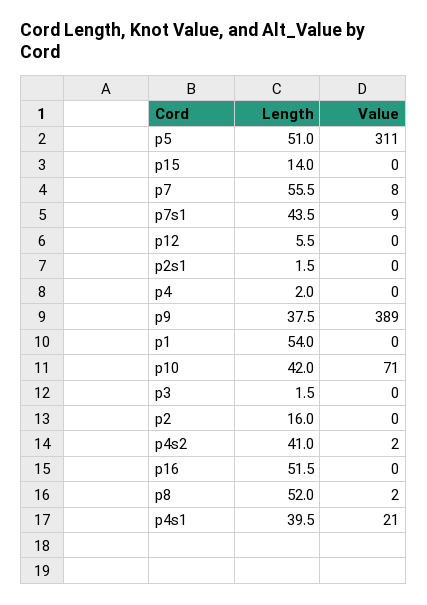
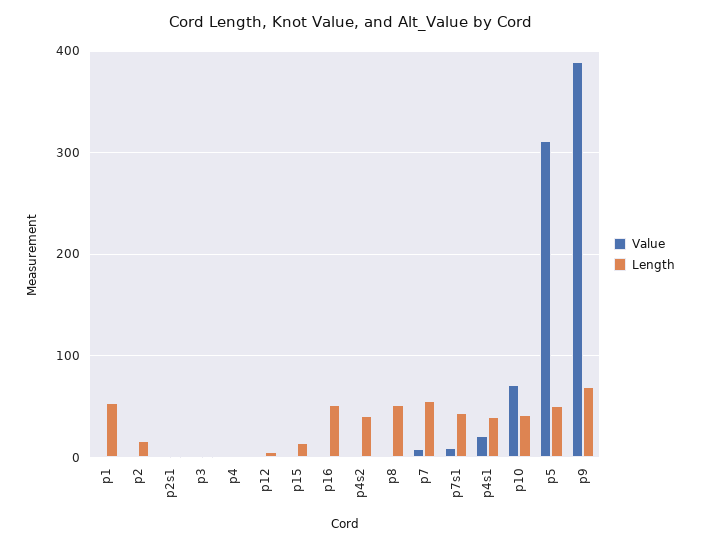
  {
    "Length": {
      "p5": 51,
      "p15": 14,
      "p7": 55.5,
      "p7s1": 43.5,
      "p12": 5.5,
      "p2s1": 1.5,
      "p4": 2,
-     "p9": 37.5,
+     "p9": 70,
      "p1": 54,
      "p10": 42,
      "p3": 1.5,
      "p2": 16,
      "p4s2": 41,
      "p16": 51.5,
      "p8": 52,
      "p4s1": 39.5
    },
    "Value": {
      "p5": 311,
      "p15": 0,
      "p7": 8,
      "p7s1": 9,
      "p12": 0,
      "p2s1": 0,
      "p4": 0,
      "p9": 389,
      "p1": 0,
      "p10": 71,
      "p3": 0,
      "p2": 0,
      "p4s2": 2,
      "p16": 0,
      "p8": 2,
      "p4s1": 21
    }
  }

